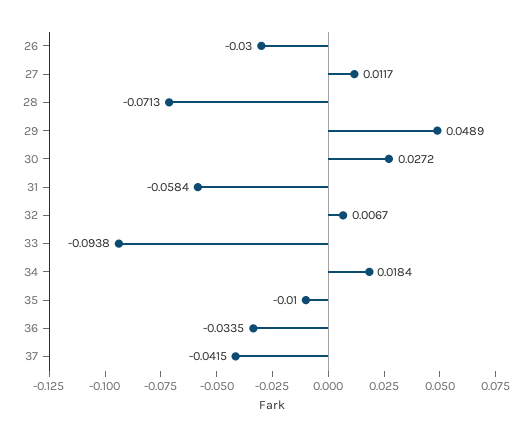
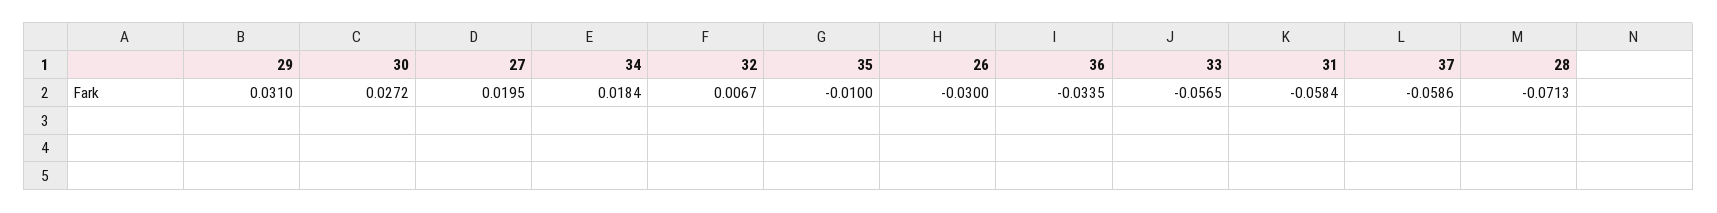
  {
    "26": -0.03,
-   "27": 0.0117,
+   "27": 0.0195,
    "28": -0.0713,
-   "29": 0.0489,
+   "29": 0.031,
    "30": 0.0272,
    "31": -0.0584,
    "32": 0.0067,
-   "33": -0.0938,
+   "33": -0.0565,
    "34": 0.0184,
    "35": -0.01,
    "36": -0.0335,
-   "37": -0.0415
+   "37": -0.0586
  }

